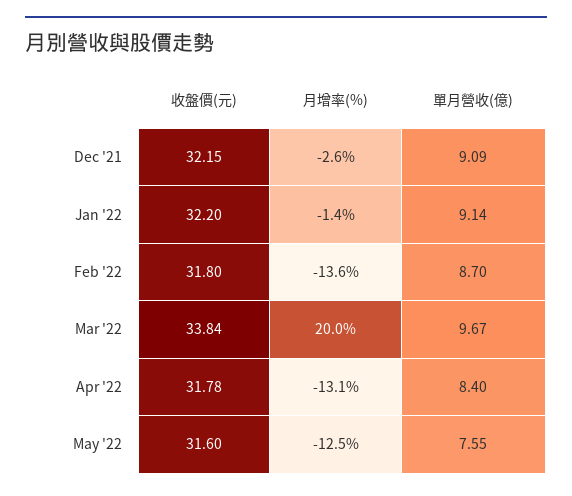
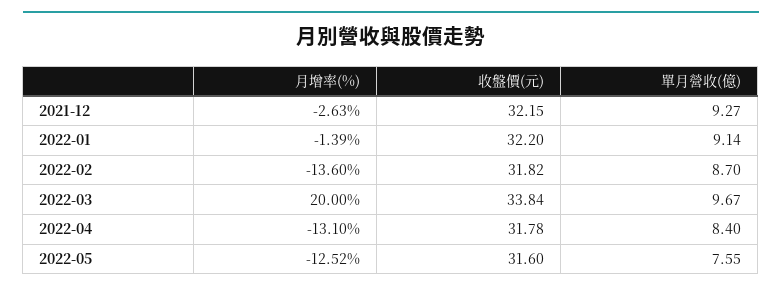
  {
    "收盤價(元)": {
      "Dec '21": 32.15,
      "Jan '22": 32.2,
-     "Feb '22": 31.8,
+     "Feb '22": 31.82,
      "Mar '22": 33.84,
      "Apr '22": 31.78,
      "May '22": 31.6
    },
    "月增率(%)": {
      "Dec '21": -2.63,
      "Jan '22": -1.39,
      "Feb '22": -13.6,
      "Mar '22": 20,
      "Apr '22": -13.1,
      "May '22": -12.52
    },
    "單月營收(億)": {
-     "Dec '21": 9.09,
+     "Dec '21": 9.27,
      "Jan '22": 9.14,
      "Feb '22": 8.7,
      "Mar '22": 9.67,
      "Apr '22": 8.4,
      "May '22": 7.55
    }
  }

